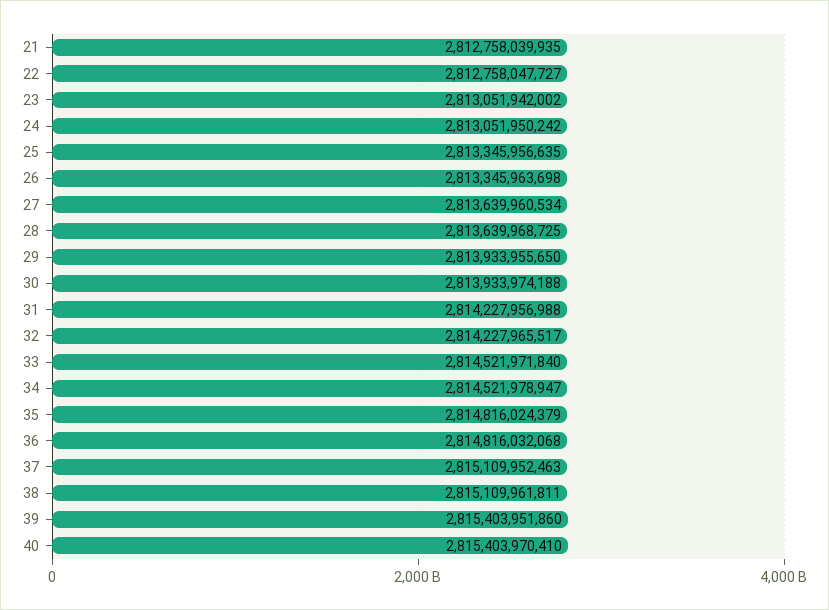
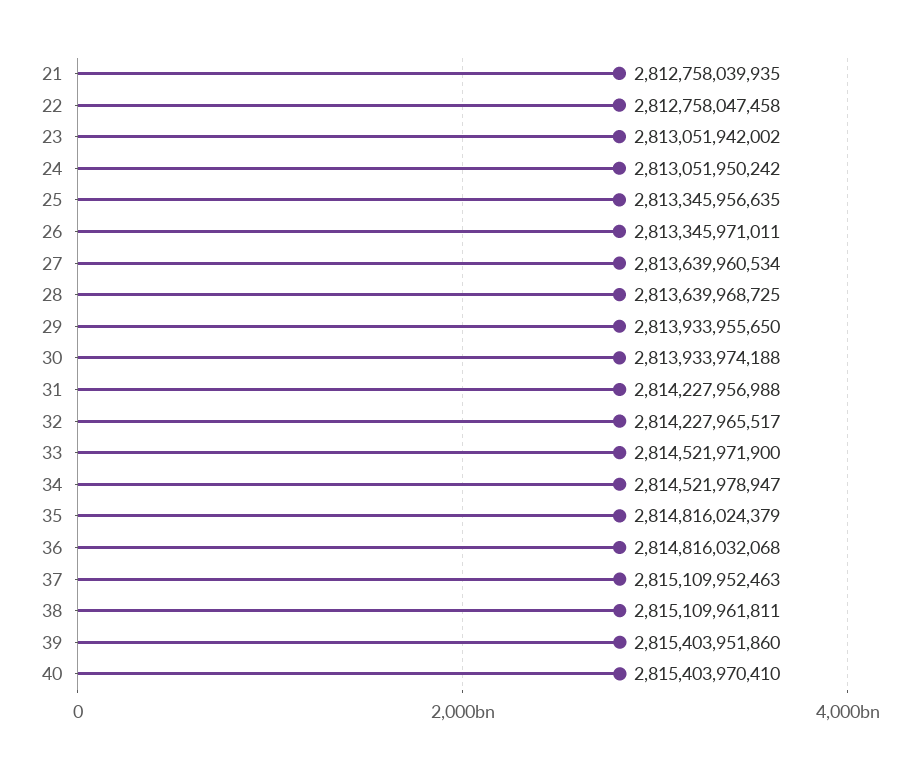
  {
    "21": 2812758039935,
-   "22": 2812758047727,
+   "22": 2812758047458,
    "23": 2813051942002,
    "24": 2813051950242,
    "25": 2813345956635,
-   "26": 2813345963698,
+   "26": 2813345971011,
    "27": 2813639960534,
    "28": 2813639968725,
    "29": 2813933955650,
    "30": 2813933974188,
    "31": 2814227956988,
    "32": 2814227965517,
-   "33": 2814521971840,
+   "33": 2814521971900,
    "34": 2814521978947,
    "35": 2814816024379,
    "36": 2814816032068,
    "37": 2815109952463,
    "38": 2815109961811,
    "39": 2815403951860,
    "40": 2815403970410
  }

